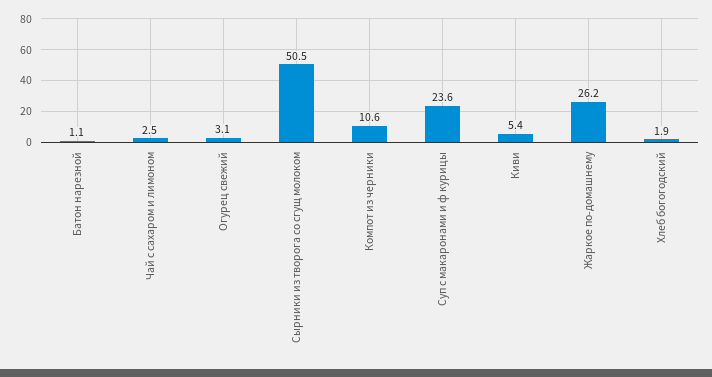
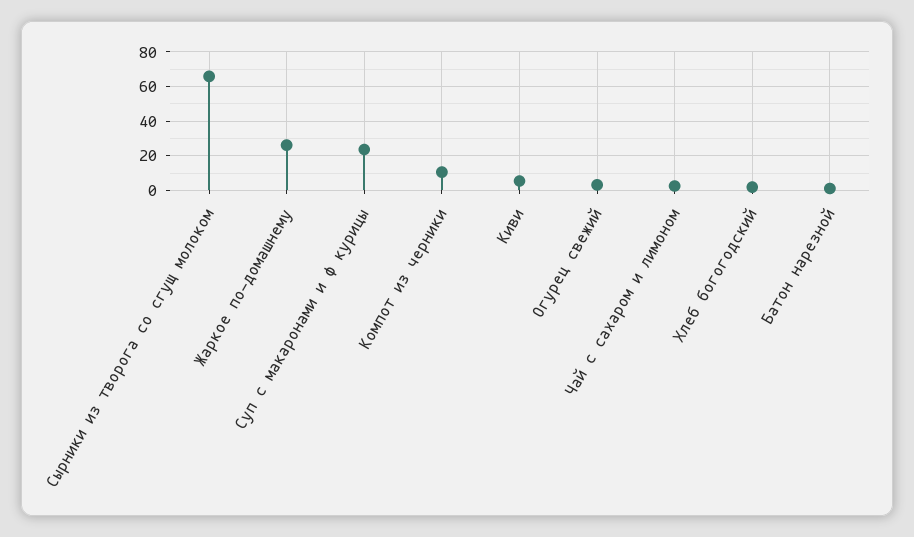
  {
    "Батон нарезной": 1.1,
    "Чай с сахаром и лимоном": 2.5,
    "Огурец свежий": 3.1,
-   "Сырники из творога со сгущ молоком": 50.5,
+   "Сырники из творога со сгущ молоком": 65,
    "Компот из черники": 10.6,
    "Суп с макаронами и ф курицы": 23.6,
    "Киви": 5.4,
    "Жаркое по-домашнему": 26.2,
    "Хлеб богогодский": 1.9
  }

